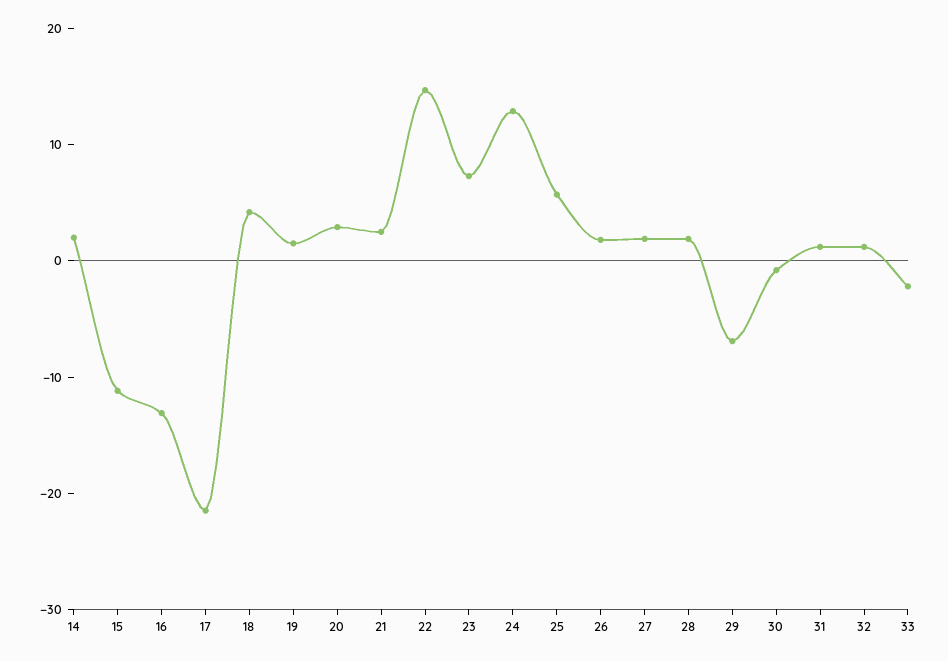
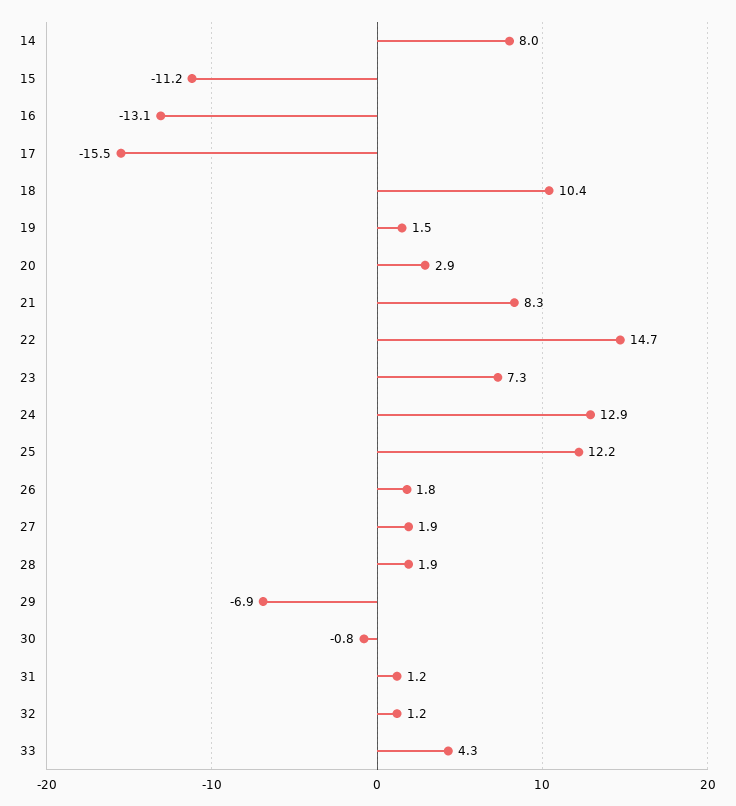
  {
-   "14": 2,
+   "14": 8,
    "15": -11.2,
    "16": -13.1,
-   "17": -22,
+   "17": -15.5,
-   "18": 4,
+   "18": 10.4,
    "19": 1.5,
    "20": 2.9,
-   "21": 2,
+   "21": 8.3,
    "22": 14.7,
    "23": 7.3,
    "24": 12.9,
-   "25": 6,
+   "25": 12.2,
    "26": 1.8,
    "27": 1.9,
    "28": 1.9,
    "29": -6.9,
    "30": -0.8,
    "31": 1.2,
    "32": 1.2,
-   "33": -2
+   "33": 4.3
  }

